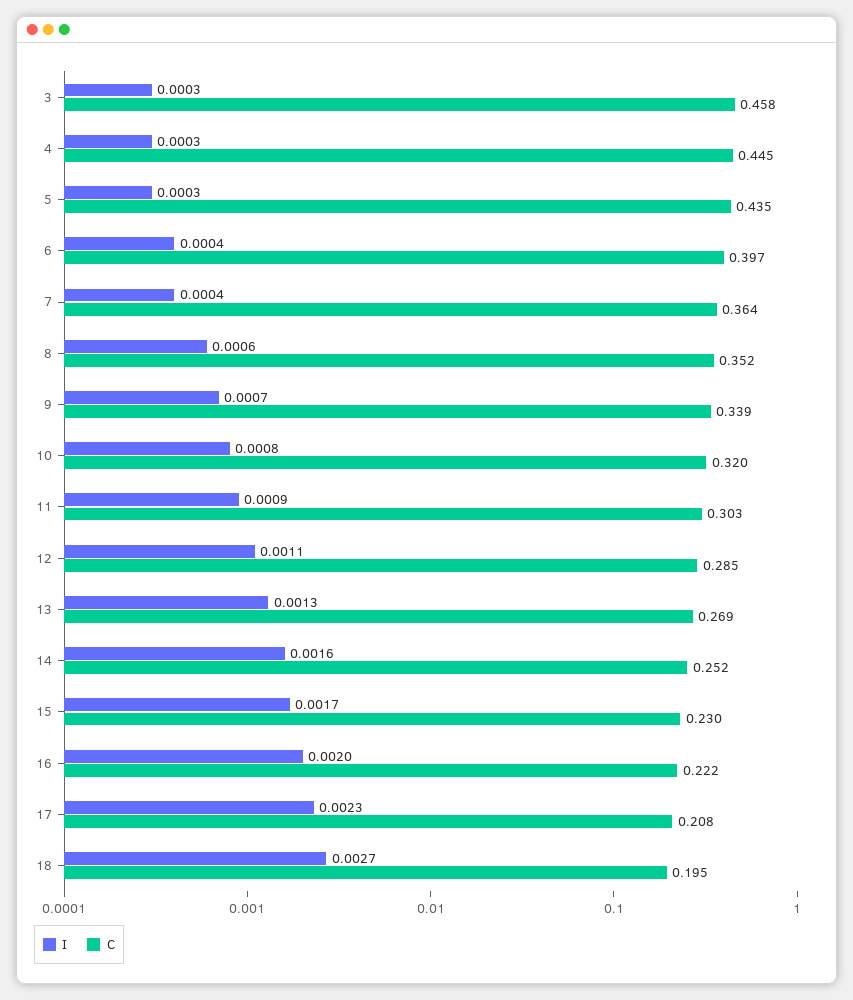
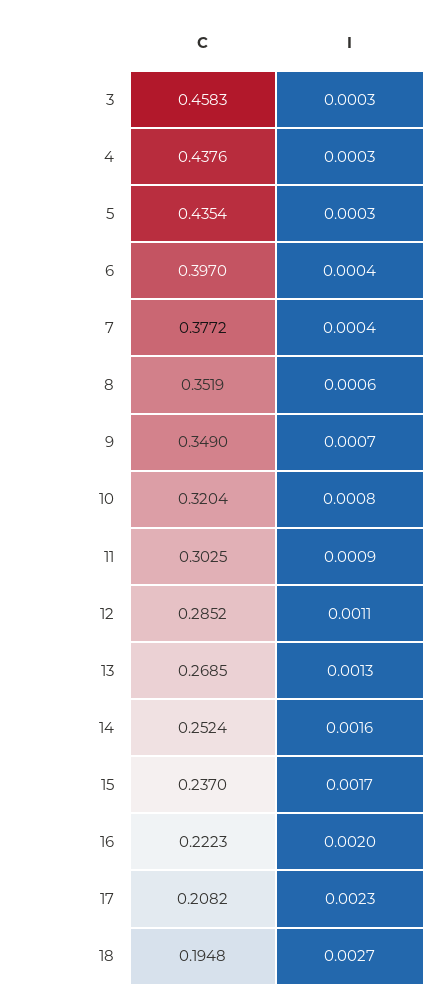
  {
    "I": {
      "3": 0.0003,
      "4": 0.0003,
      "5": 0.0003,
      "6": 0.0004,
      "7": 0.0004,
      "8": 0.0006,
      "9": 0.0007,
      "10": 0.0008,
      "11": 0.0009,
      "12": 0.0011,
      "13": 0.0013,
      "14": 0.0016,
      "15": 0.0017,
      "16": 0.002,
      "17": 0.0023,
      "18": 0.0027
    },
    "C": {
      "3": 0.4583,
-     "4": 0.445,
+     "4": 0.4376,
      "5": 0.4354,
      "6": 0.397,
-     "7": 0.364,
+     "7": 0.3772,
      "8": 0.3519,
-     "9": 0.339,
+     "9": 0.349,
      "10": 0.3204,
      "11": 0.3025,
      "12": 0.2852,
      "13": 0.2685,
      "14": 0.2524,
-     "15": 0.23,
+     "15": 0.237,
      "16": 0.2223,
      "17": 0.2082,
      "18": 0.1948
    }
  }

